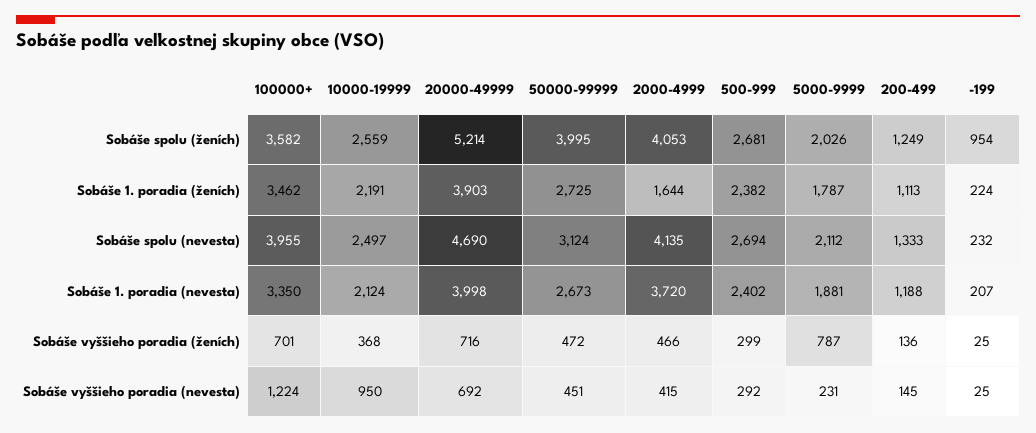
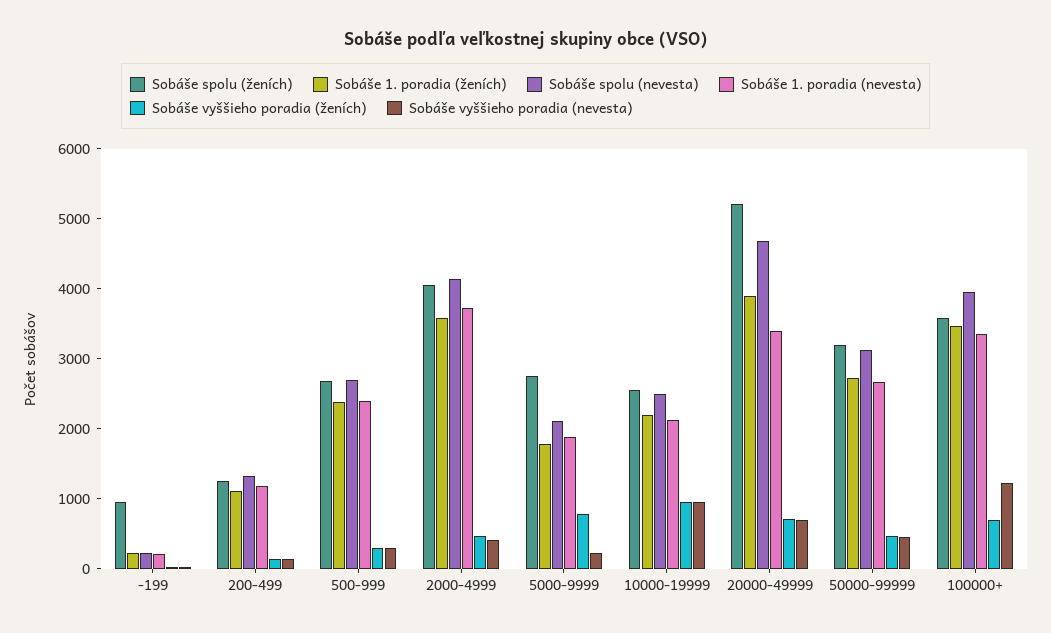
  {
    "Sobáše spolu (ženích)": {
      "100000+": 3582,
      "10000-19999": 2559,
      "20000-49999": 5214,
-     "50000-99999": 3995,
+     "50000-99999": 3200,
      "2000-4999": 4053,
      "500-999": 2681,
-     "5000-9999": 2026,
+     "5000-9999": 2800,
      "200-499": 1249,
      "-199": 954
    },
    "Sobáše 1. poradia (ženích)": {
      "100000+": 3462,
      "10000-19999": 2191,
      "20000-49999": 3903,
      "50000-99999": 2725,
-     "2000-4999": 1644,
+     "2000-4999": 3600,
      "500-999": 2382,
      "5000-9999": 1787,
      "200-499": 1113,
      "-199": 224
    },
    "Sobáše spolu (nevesta)": {
      "100000+": 3955,
      "10000-19999": 2497,
      "20000-49999": 4690,
      "50000-99999": 3124,
      "2000-4999": 4135,
      "500-999": 2694,
      "5000-9999": 2112,
      "200-499": 1333,
      "-199": 232
    },
    "Sobáše 1. poradia (nevesta)": {
      "100000+": 3350,
      "10000-19999": 2124,
-     "20000-49999": 3998,
+     "20000-49999": 3400,
      "50000-99999": 2673,
      "2000-4999": 3720,
      "500-999": 2402,
      "5000-9999": 1881,
      "200-499": 1188,
      "-199": 207
    },
    "Sobáše vyššieho poradia (ženích)": {
      "100000+": 701,
-     "10000-19999": 368,
+     "10000-19999": 1000,
      "20000-49999": 716,
      "50000-99999": 472,
      "2000-4999": 466,
      "500-999": 299,
      "5000-9999": 787,
      "200-499": 136,
      "-199": 25
    },
    "Sobáše vyššieho poradia (nevesta)": {
      "100000+": 1224,
      "10000-19999": 950,
      "20000-49999": 692,
      "50000-99999": 451,
      "2000-4999": 415,
      "500-999": 292,
      "5000-9999": 231,
      "200-499": 145,
      "-199": 25
    }
  }

